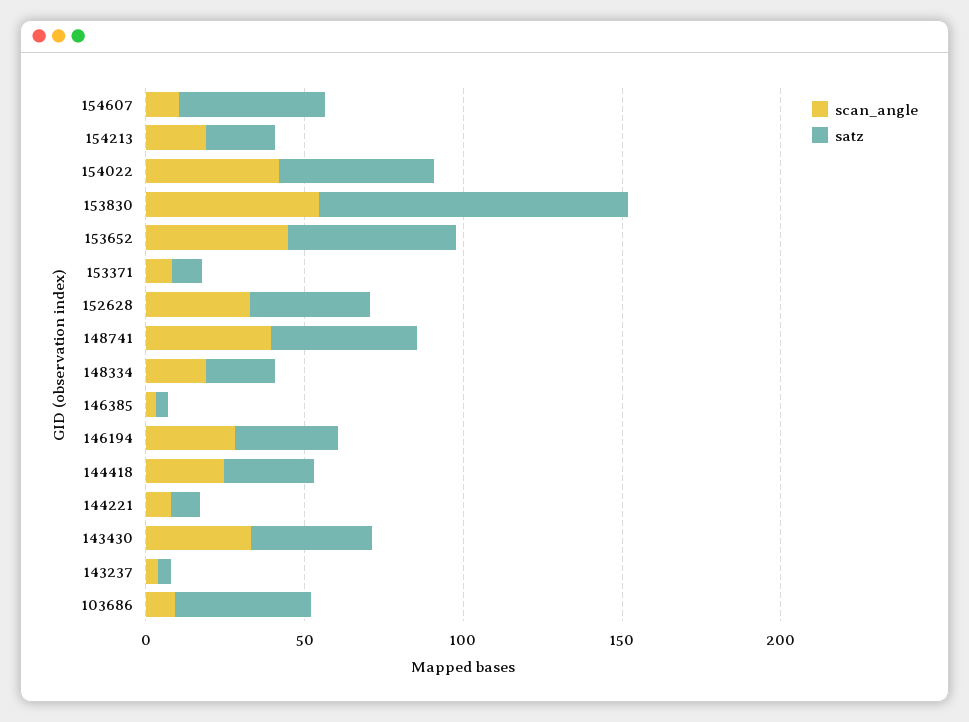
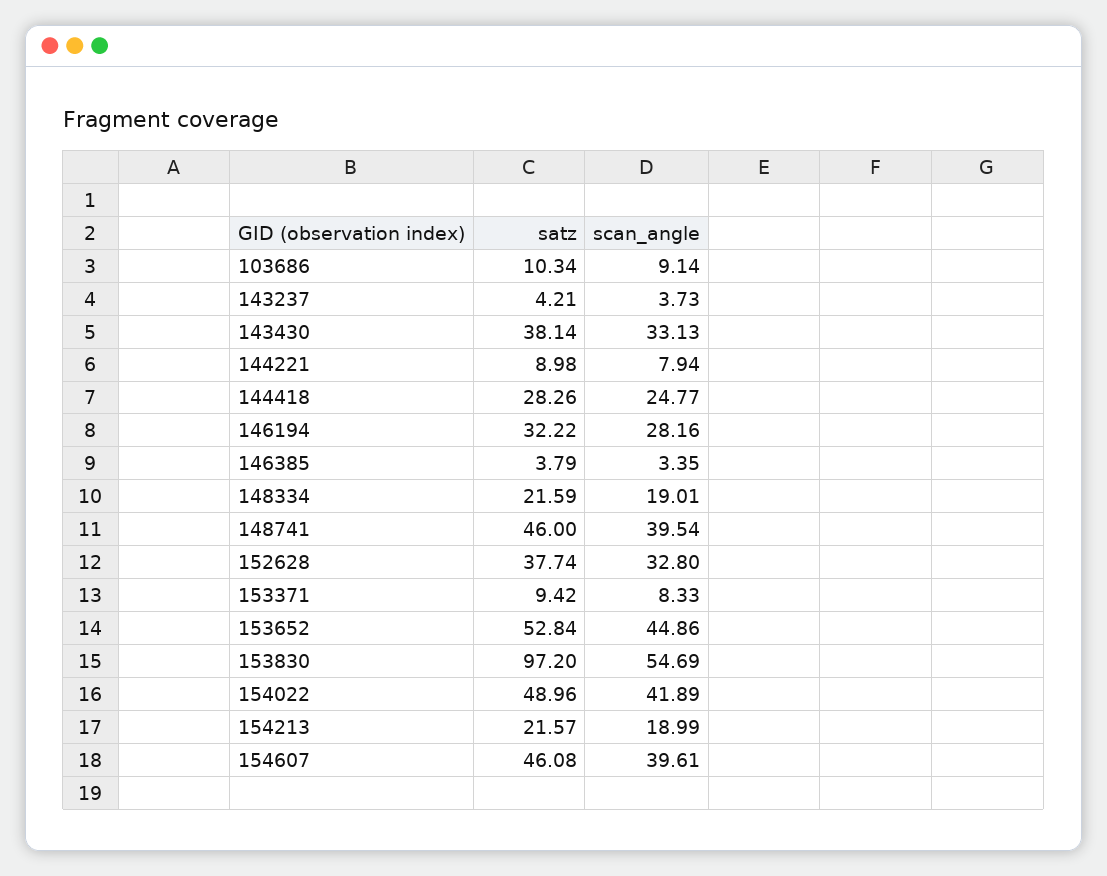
  {
    "scan_angle": {
-     "154607": 10,
+     "154607": 39.61,
      "154213": 18.99,
      "154022": 41.89,
      "153830": 54.69,
      "153652": 44.86,
      "153371": 8.33,
      "152628": 32.8,
      "148741": 39.54,
      "148334": 19.01,
      "146385": 3.35,
      "146194": 28.16,
      "144418": 24.77,
      "144221": 7.94,
      "143430": 33.13,
      "143237": 3.73,
      "103686": 9.14
    },
    "satz": {
      "154607": 46.08,
      "154213": 21.57,
      "154022": 48.96,
      "153830": 97.2,
      "153652": 52.84,
      "153371": 9.42,
      "152628": 37.74,
      "148741": 46,
      "148334": 21.59,
      "146385": 3.79,
      "146194": 32.22,
      "144418": 28.26,
      "144221": 8.98,
      "143430": 38.14,
      "143237": 4.21,
-     "103686": 40
+     "103686": 10.34
    }
  }

